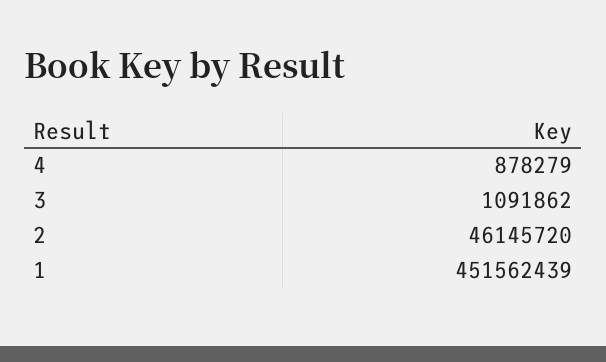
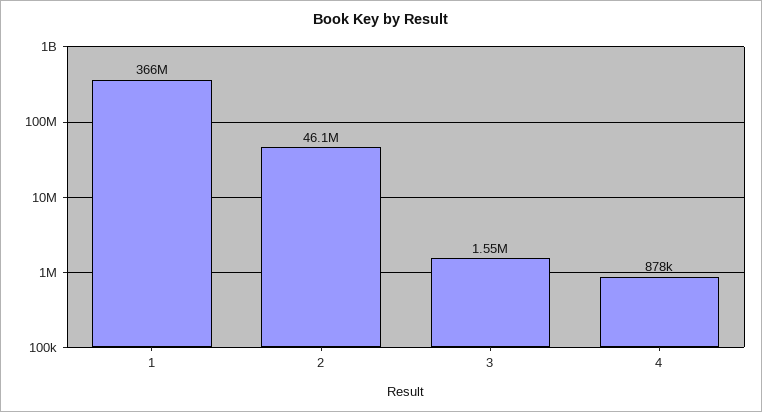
  {
    "4": 878279,
-   "3": 1091862,
+   "3": 1550000,
    "2": 46145720,
-   "1": 451562439
+   "1": 366000000
  }

